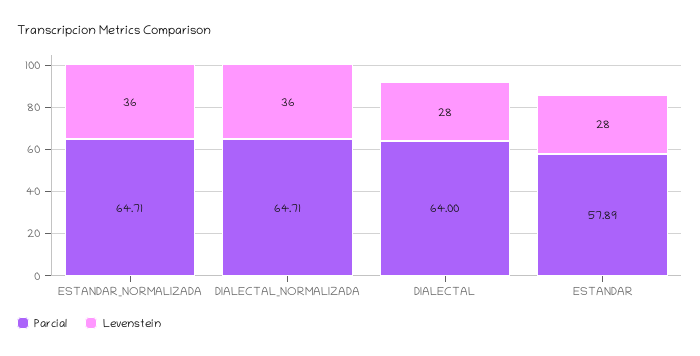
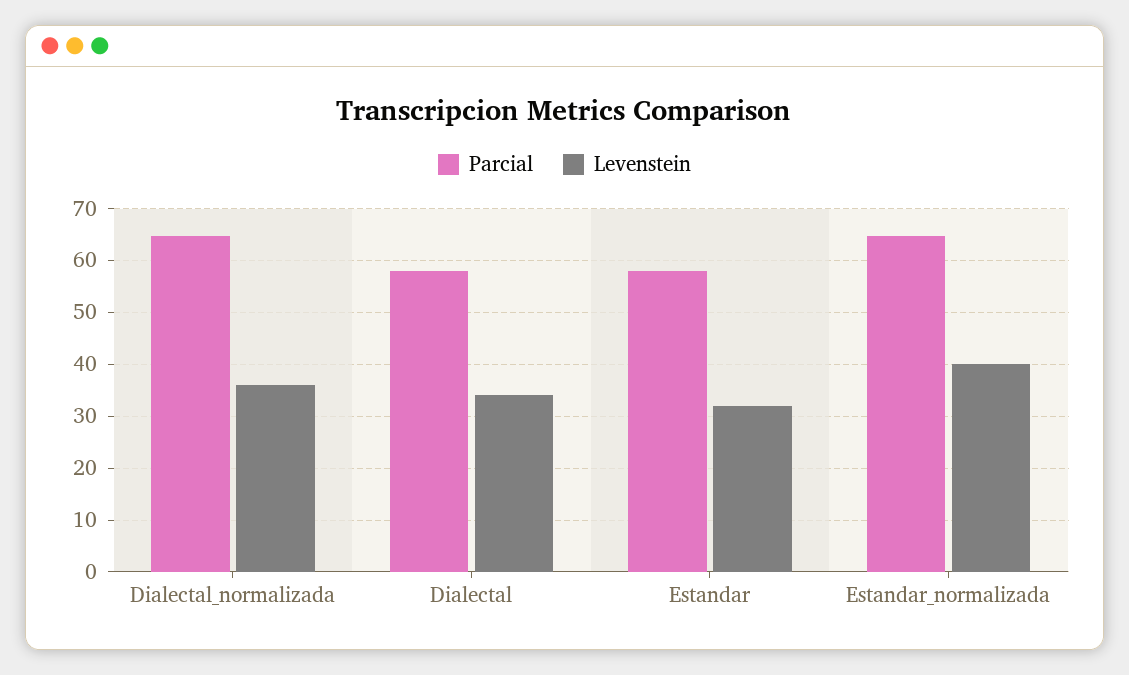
  {
    "Parcial": {
      "ESTANDAR_NORMALIZADA": 64.71,
      "DIALECTAL_NORMALIZADA": 64.71,
-     "DIALECTAL": 64,
+     "DIALECTAL": 58,
      "ESTANDAR": 57.89
    },
    "Levenstein": {
-     "ESTANDAR_NORMALIZADA": 36,
+     "ESTANDAR_NORMALIZADA": 40,
      "DIALECTAL_NORMALIZADA": 36,
-     "DIALECTAL": 28,
+     "DIALECTAL": 34,
-     "ESTANDAR": 28
+     "ESTANDAR": 32
    }
  }

